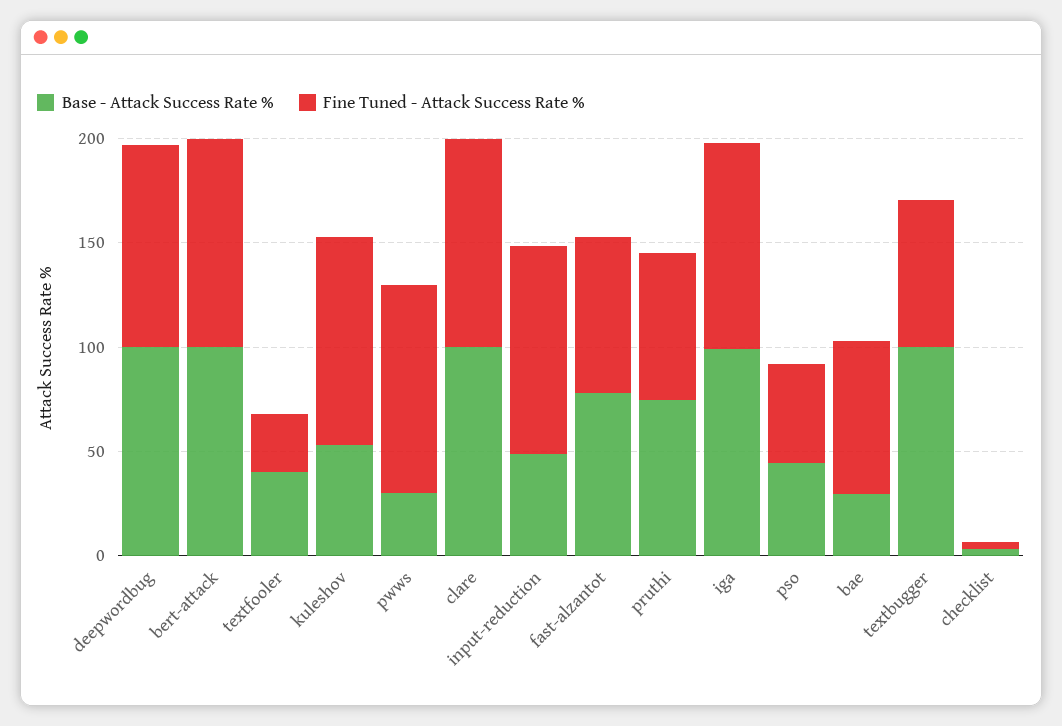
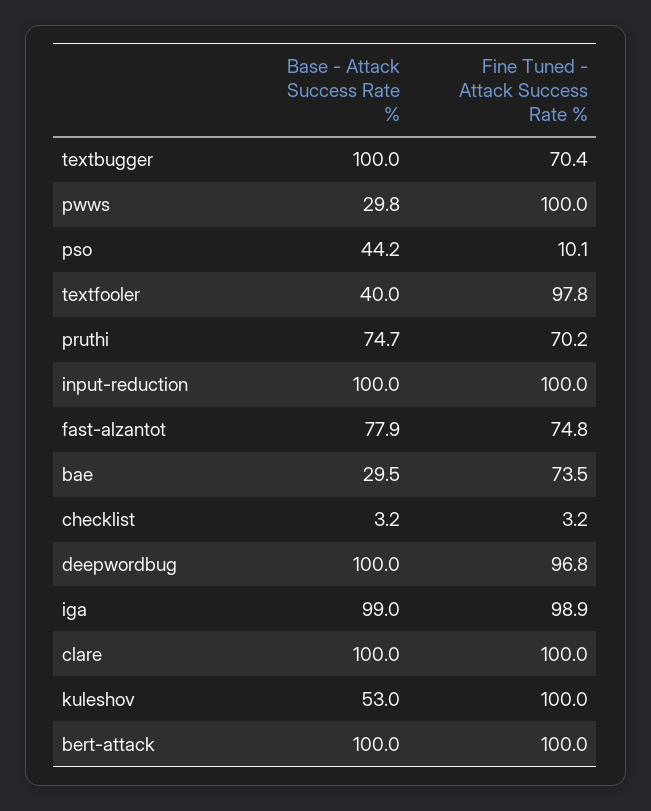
  {
    "Base - Attack Success Rate %": {
      "deepwordbug": 100,
      "bert-attack": 100,
      "textfooler": 40,
      "kuleshov": 53,
      "pwws": 29.8,
      "clare": 100,
-     "input-reduction": 50,
+     "input-reduction": 100,
      "fast-alzantot": 77.9,
      "pruthi": 74.7,
      "iga": 99,
      "pso": 44.2,
      "bae": 29.5,
      "textbugger": 100,
      "checklist": 3.2
    },
    "Fine Tuned - Attack Success Rate %": {
      "deepwordbug": 96.8,
      "bert-attack": 100,
-     "textfooler": 30,
+     "textfooler": 97.8,
      "kuleshov": 100,
      "pwws": 100,
      "clare": 100,
      "input-reduction": 100,
      "fast-alzantot": 74.8,
      "pruthi": 70.2,
      "iga": 98.9,
-     "pso": 50,
+     "pso": 10.1,
      "bae": 73.5,
      "textbugger": 70.4,
      "checklist": 3.2
    }
  }

